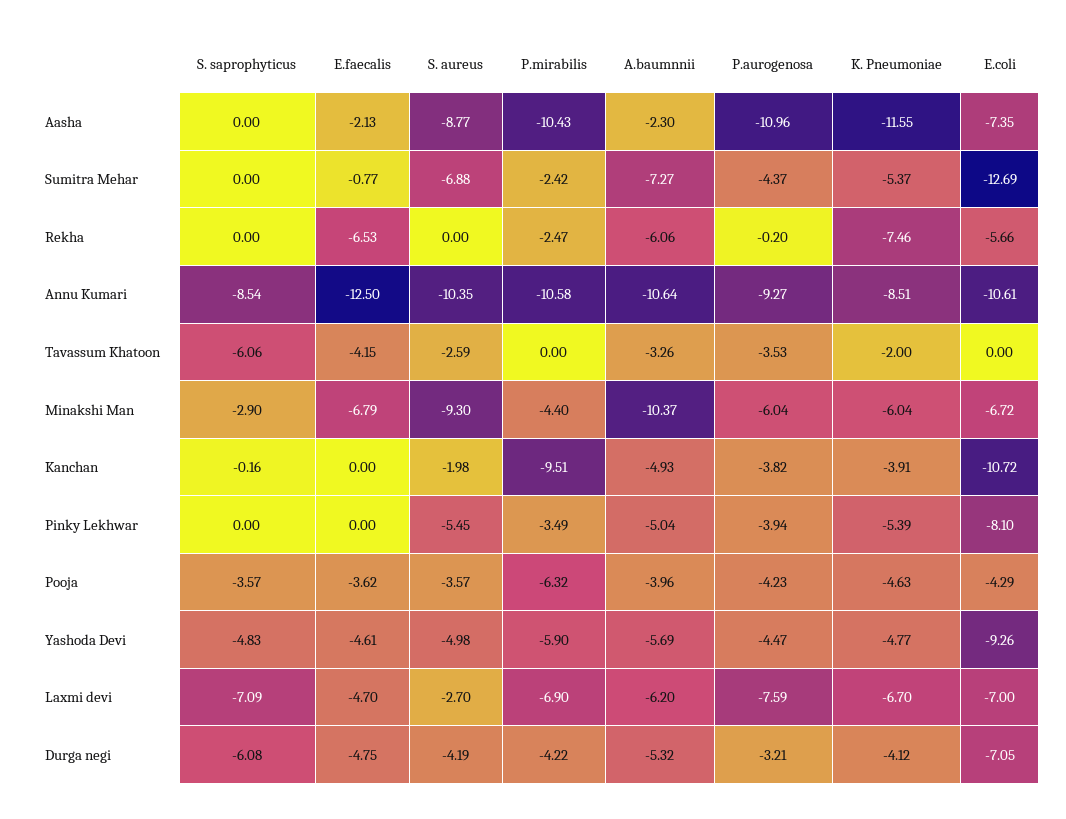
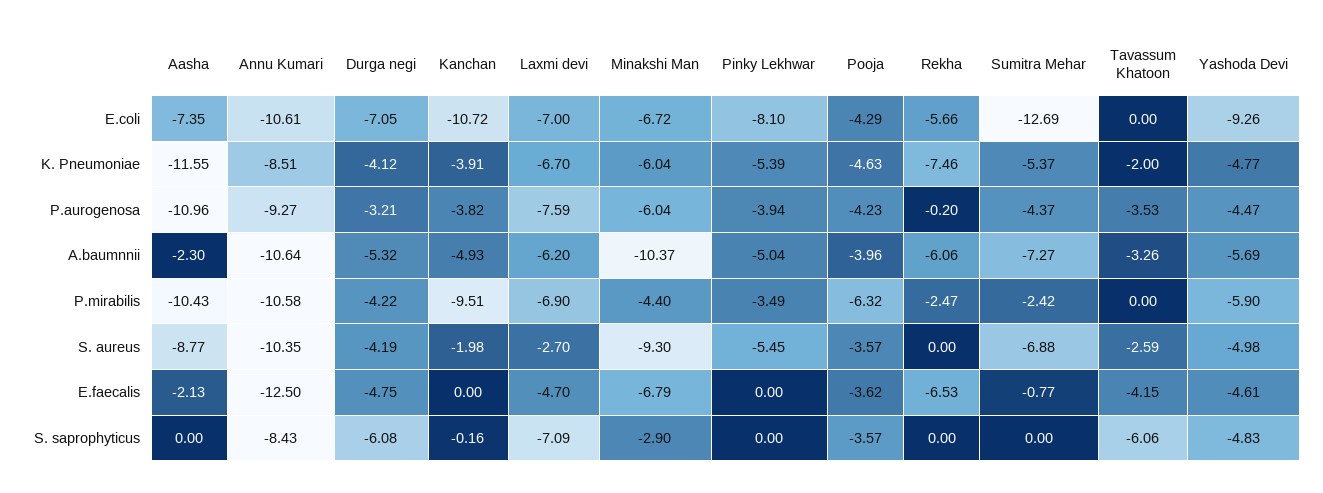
  {
    "S. saprophyticus": {
      "Aasha": 0,
      "Sumitra Mehar": 0,
      "Rekha": 0,
-     "Annu Kumari": -8.54,
+     "Annu Kumari": -8.43,
      "Tavassum Khatoon": -6.06,
      "Minakshi Man": -2.9,
      "Kanchan": -0.16,
      "Pinky Lekhwar": 0,
      "Pooja": -3.57,
      "Yashoda Devi": -4.83,
      "Laxmi devi": -7.09,
      "Durga negi": -6.08
    },
    "E.faecalis": {
      "Aasha": -2.13,
      "Sumitra Mehar": -0.77,
      "Rekha": -6.53,
      "Annu Kumari": -12.5,
      "Tavassum Khatoon": -4.15,
      "Minakshi Man": -6.79,
      "Kanchan": 0,
      "Pinky Lekhwar": 0,
      "Pooja": -3.62,
      "Yashoda Devi": -4.61,
      "Laxmi devi": -4.7,
      "Durga negi": -4.75
    },
    "S. aureus": {
      "Aasha": -8.77,
      "Sumitra Mehar": -6.88,
      "Rekha": 0,
      "Annu Kumari": -10.35,
      "Tavassum Khatoon": -2.59,
      "Minakshi Man": -9.3,
      "Kanchan": -1.98,
      "Pinky Lekhwar": -5.45,
      "Pooja": -3.57,
      "Yashoda Devi": -4.98,
      "Laxmi devi": -2.7,
      "Durga negi": -4.19
    },
    "P.mirabilis": {
      "Aasha": -10.43,
      "Sumitra Mehar": -2.42,
      "Rekha": -2.47,
      "Annu Kumari": -10.58,
      "Tavassum Khatoon": 0,
      "Minakshi Man": -4.4,
      "Kanchan": -9.51,
      "Pinky Lekhwar": -3.49,
      "Pooja": -6.32,
      "Yashoda Devi": -5.9,
      "Laxmi devi": -6.9,
      "Durga negi": -4.22
    },
    "A.baumnnii": {
      "Aasha": -2.3,
      "Sumitra Mehar": -7.27,
      "Rekha": -6.06,
      "Annu Kumari": -10.64,
      "Tavassum Khatoon": -3.26,
      "Minakshi Man": -10.37,
      "Kanchan": -4.93,
      "Pinky Lekhwar": -5.04,
      "Pooja": -3.96,
      "Yashoda Devi": -5.69,
      "Laxmi devi": -6.2,
      "Durga negi": -5.32
    },
    "P.aurogenosa": {
      "Aasha": -10.96,
      "Sumitra Mehar": -4.37,
      "Rekha": -0.2,
      "Annu Kumari": -9.27,
      "Tavassum Khatoon": -3.53,
      "Minakshi Man": -6.04,
      "Kanchan": -3.82,
      "Pinky Lekhwar": -3.94,
      "Pooja": -4.23,
      "Yashoda Devi": -4.47,
      "Laxmi devi": -7.59,
      "Durga negi": -3.21
    },
    "K. Pneumoniae": {
      "Aasha": -11.55,
      "Sumitra Mehar": -5.37,
      "Rekha": -7.46,
      "Annu Kumari": -8.51,
      "Tavassum Khatoon": -2,
      "Minakshi Man": -6.04,
      "Kanchan": -3.91,
      "Pinky Lekhwar": -5.39,
      "Pooja": -4.63,
      "Yashoda Devi": -4.77,
      "Laxmi devi": -6.7,
      "Durga negi": -4.12
    },
    "E.coli": {
      "Aasha": -7.35,
      "Sumitra Mehar": -12.69,
      "Rekha": -5.66,
      "Annu Kumari": -10.61,
      "Tavassum Khatoon": 0,
      "Minakshi Man": -6.72,
      "Kanchan": -10.72,
      "Pinky Lekhwar": -8.1,
      "Pooja": -4.29,
      "Yashoda Devi": -9.26,
      "Laxmi devi": -7,
      "Durga negi": -7.05
    }
  }

